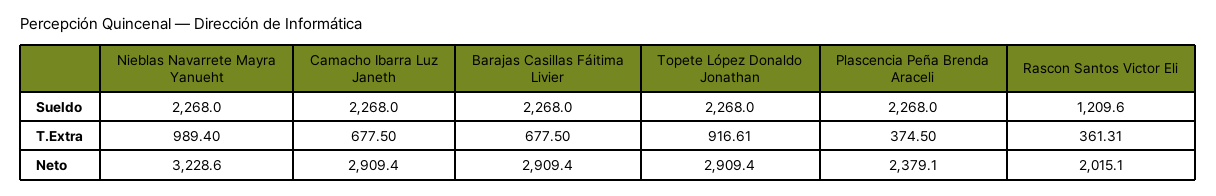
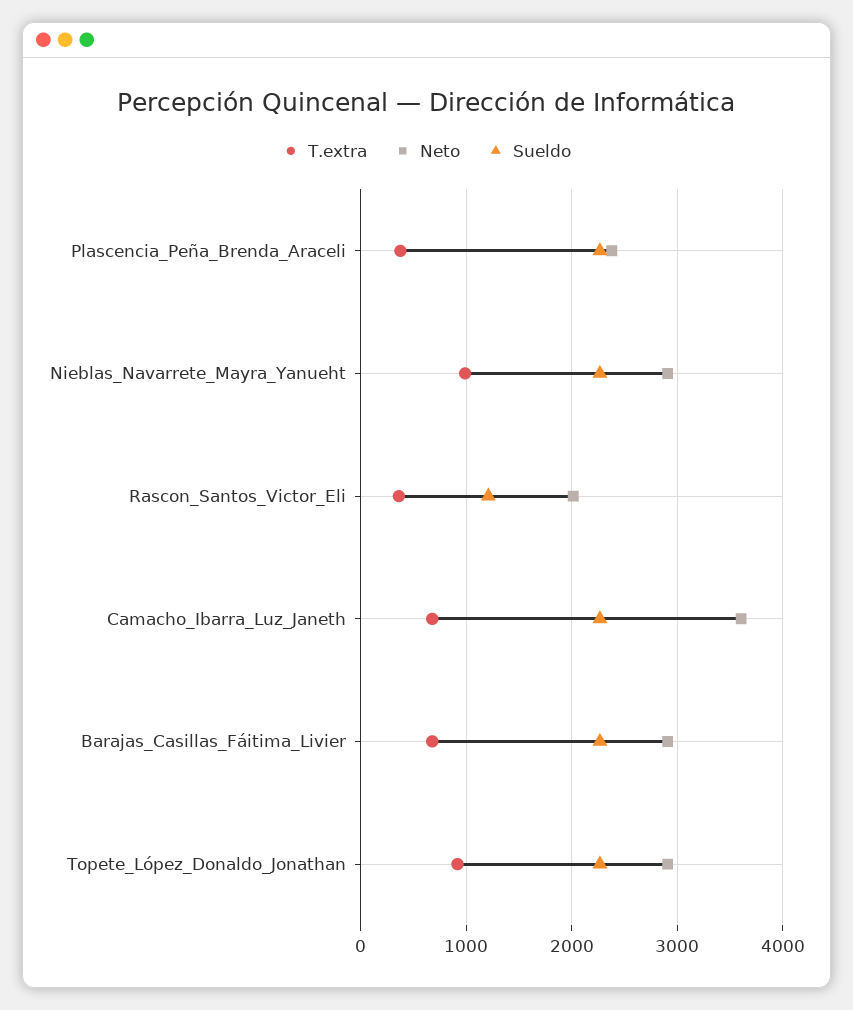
  {
    "Sueldo": {
      "Nieblas Navarrete Mayra Yanueht": 2268,
      "Camacho Ibarra Luz Janeth": 2268,
      "Barajas Casillas Fáitima Livier": 2268,
      "Topete López Donaldo Jonathan": 2268,
      "Plascencia Peña Brenda Araceli": 2268,
      "Rascon Santos Victor Eli": 1209.6
    },
    "T.Extra": {
      "Nieblas Navarrete Mayra Yanueht": 989.4,
      "Camacho Ibarra Luz Janeth": 677.5,
      "Barajas Casillas Fáitima Livier": 677.5,
      "Topete López Donaldo Jonathan": 916.61,
      "Plascencia Peña Brenda Araceli": 374.5,
      "Rascon Santos Victor Eli": 361.31
    },
    "Neto": {
-     "Nieblas Navarrete Mayra Yanueht": 3228.6,
+     "Nieblas Navarrete Mayra Yanueht": 2900,
-     "Camacho Ibarra Luz Janeth": 2909.4,
+     "Camacho Ibarra Luz Janeth": 3600,
      "Barajas Casillas Fáitima Livier": 2909.4,
      "Topete López Donaldo Jonathan": 2909.4,
      "Plascencia Peña Brenda Araceli": 2379.1,
      "Rascon Santos Victor Eli": 2015.1
    }
  }

